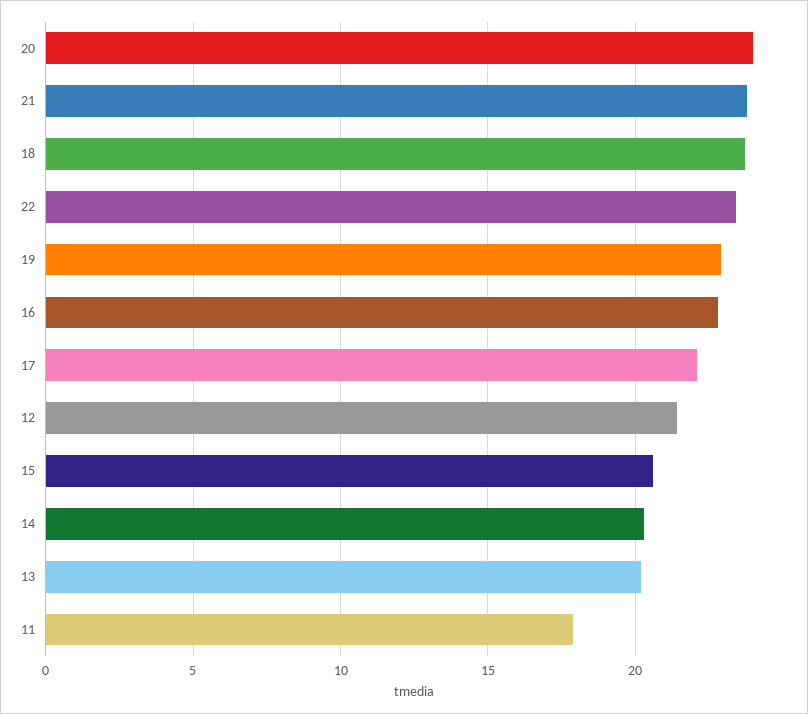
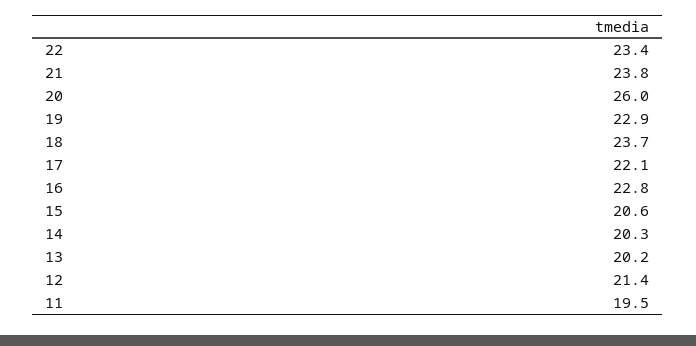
  {
-   "20": 24,
+   "20": 26,
    "21": 23.8,
    "18": 23.7,
    "22": 23.4,
    "19": 22.9,
    "16": 22.8,
    "17": 22.1,
    "12": 21.4,
    "15": 20.6,
    "14": 20.3,
    "13": 20.2,
-   "11": 18
+   "11": 19.5
  }

